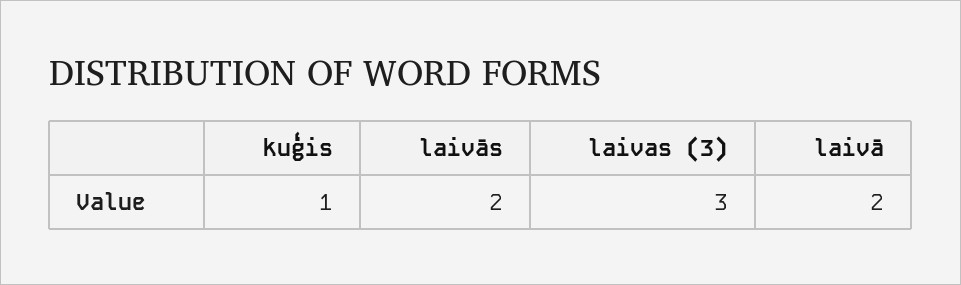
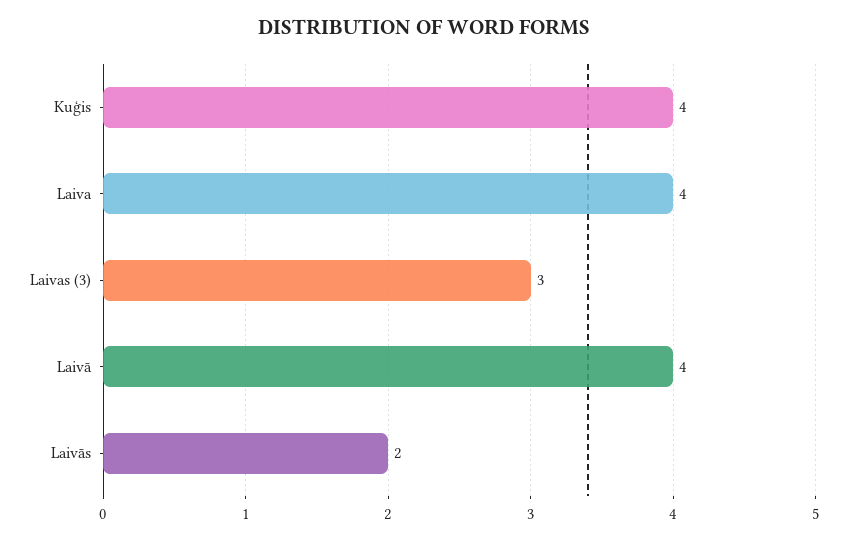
  {
-   "kuģis": 1,
+   "kuģis": 4,
    "laivās": 2,
    "laivas (3)": 3,
-   "laivā": 2
+   "laivā": 4,
+   "Laiva": 4
  }

